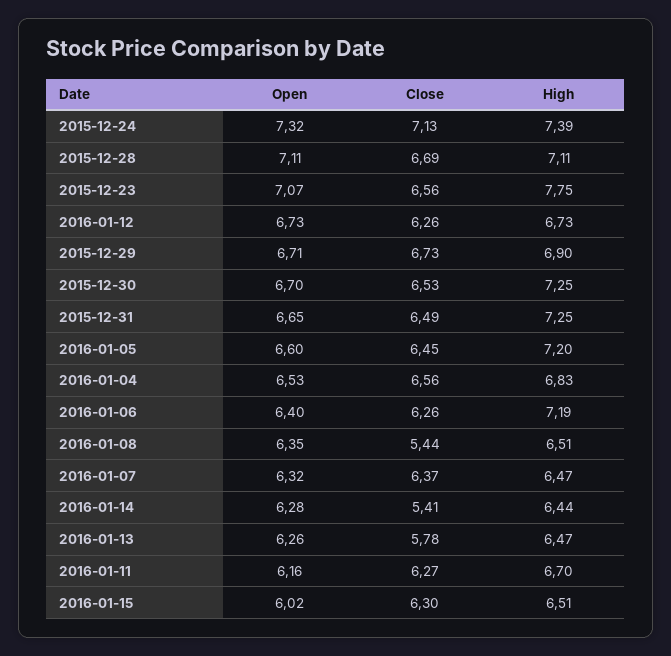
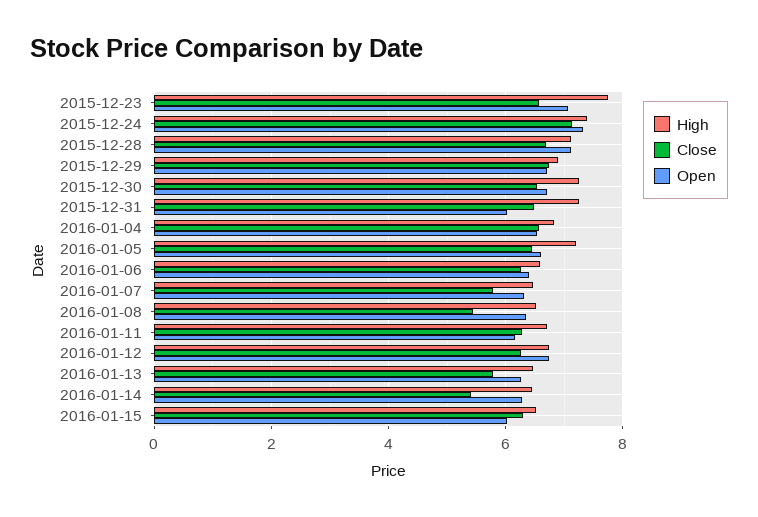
  {
    "Open": {
      "2015-12-24": 7.32,
      "2015-12-28": 7.11,
      "2015-12-23": 7.07,
      "2016-01-12": 6.73,
      "2015-12-29": 6.71,
      "2015-12-30": 6.7,
-     "2015-12-31": 6.65,
+     "2015-12-31": 6,
      "2016-01-05": 6.6,
      "2016-01-04": 6.53,
      "2016-01-06": 6.4,
      "2016-01-08": 6.35,
      "2016-01-07": 6.32,
      "2016-01-14": 6.28,
      "2016-01-13": 6.26,
      "2016-01-11": 6.16,
      "2016-01-15": 6.02
    },
    "Close": {
      "2015-12-24": 7.13,
      "2015-12-28": 6.69,
      "2015-12-23": 6.56,
      "2016-01-12": 6.26,
      "2015-12-29": 6.73,
      "2015-12-30": 6.53,
      "2015-12-31": 6.49,
      "2016-01-05": 6.45,
      "2016-01-04": 6.56,
      "2016-01-06": 6.26,
      "2016-01-08": 5.44,
-     "2016-01-07": 6.37,
+     "2016-01-07": 5.8,
      "2016-01-14": 5.41,
      "2016-01-13": 5.78,
      "2016-01-11": 6.27,
      "2016-01-15": 6.3
    },
    "High": {
      "2015-12-24": 7.39,
      "2015-12-28": 7.11,
      "2015-12-23": 7.75,
      "2016-01-12": 6.73,
      "2015-12-29": 6.9,
      "2015-12-30": 7.25,
      "2015-12-31": 7.25,
      "2016-01-05": 7.2,
      "2016-01-04": 6.83,
-     "2016-01-06": 7.19,
+     "2016-01-06": 6.6,
      "2016-01-08": 6.51,
      "2016-01-07": 6.47,
      "2016-01-14": 6.44,
      "2016-01-13": 6.47,
      "2016-01-11": 6.7,
      "2016-01-15": 6.51
    }
  }

